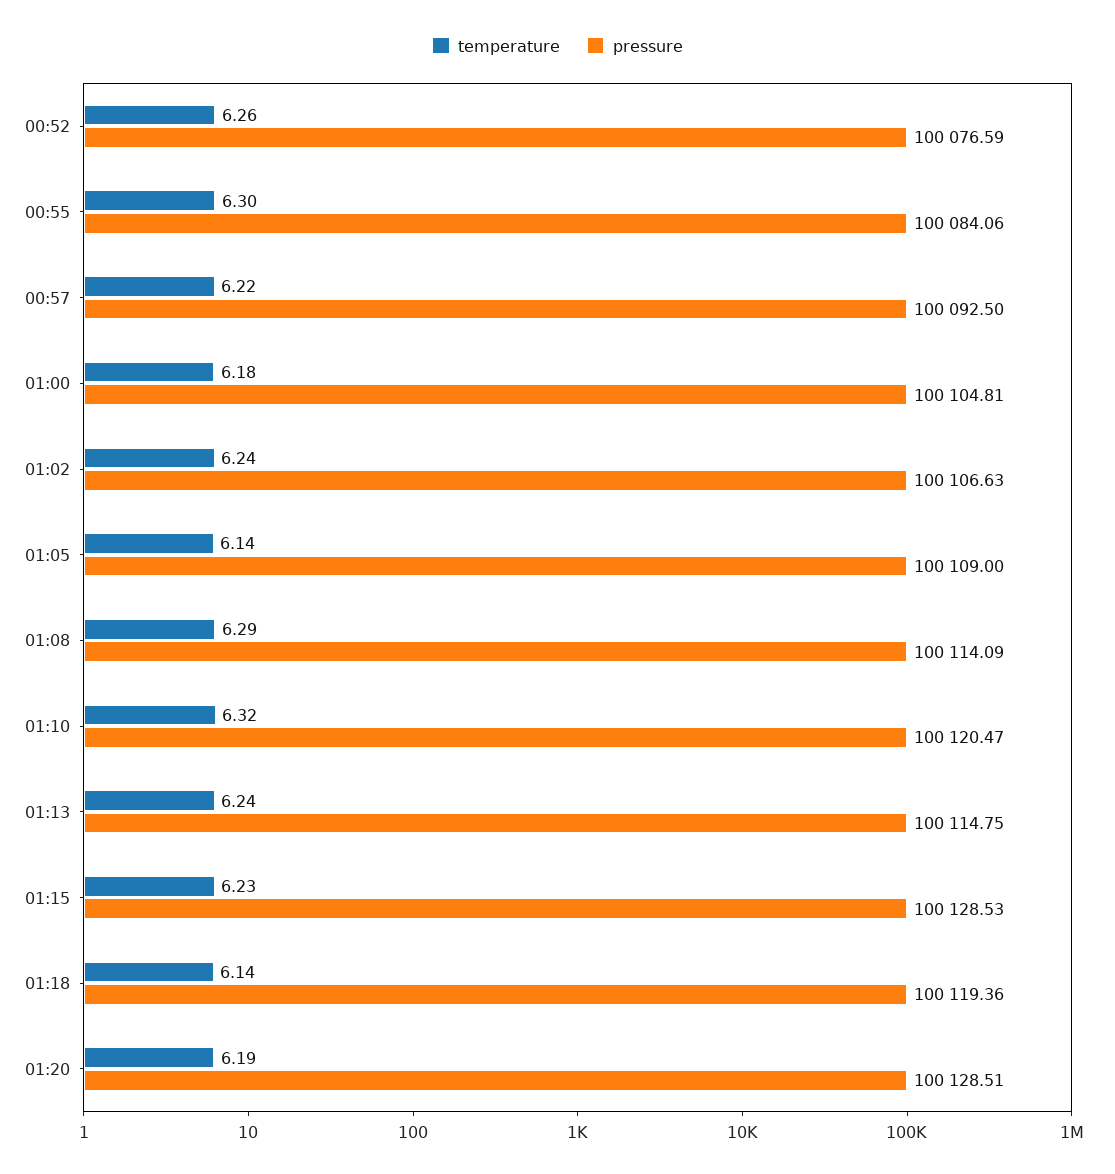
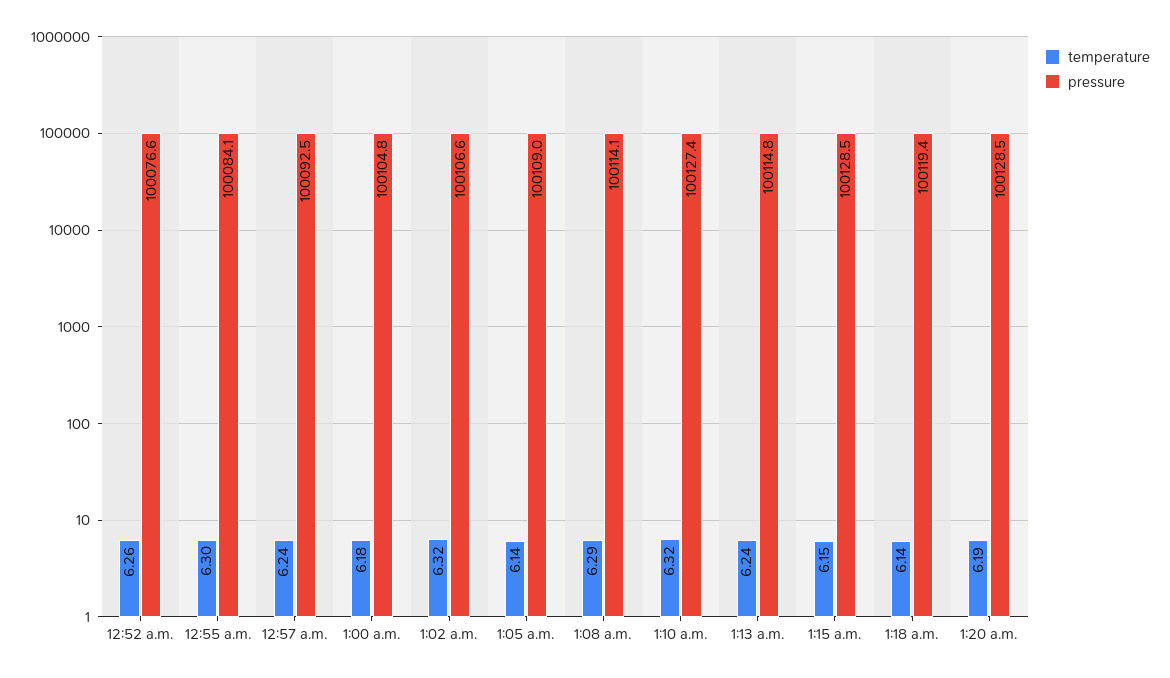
  {
    "temperature": {
      "00:52": 6.26,
      "00:55": 6.3,
-     "00:57": 6.22,
+     "00:57": 6.24,
      "01:00": 6.18,
-     "01:02": 6.24,
+     "01:02": 6.32,
      "01:05": 6.14,
      "01:08": 6.29,
      "01:10": 6.32,
      "01:13": 6.24,
-     "01:15": 6.23,
+     "01:15": 6.15,
      "01:18": 6.14,
      "01:20": 6.19
    },
    "pressure": {
      "00:52": 100076.59,
      "00:55": 100084.06,
      "00:57": 100092.5,
      "01:00": 100104.81,
      "01:02": 100106.63,
      "01:05": 100109,
      "01:08": 100114.09,
-     "01:10": 100120.47,
+     "01:10": 100127.4,
      "01:13": 100114.75,
      "01:15": 100128.53,
      "01:18": 100119.36,
      "01:20": 100128.51
    }
  }

